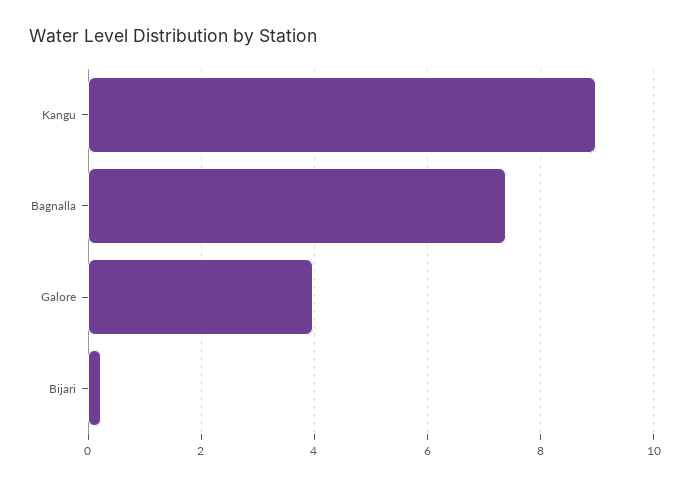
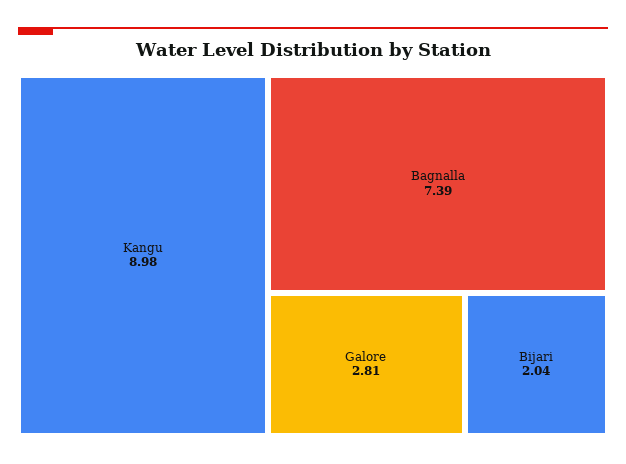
  {
    "Kangu": 8.98,
    "Bagnalla": 7.39,
-   "Galore": 4,
+   "Galore": 2.81,
-   "Bijari": 0.2
+   "Bijari": 2.04
  }

